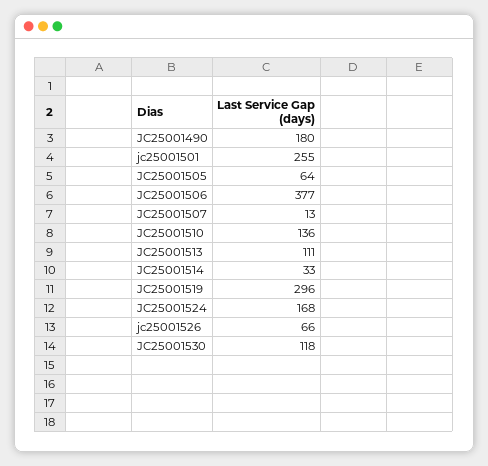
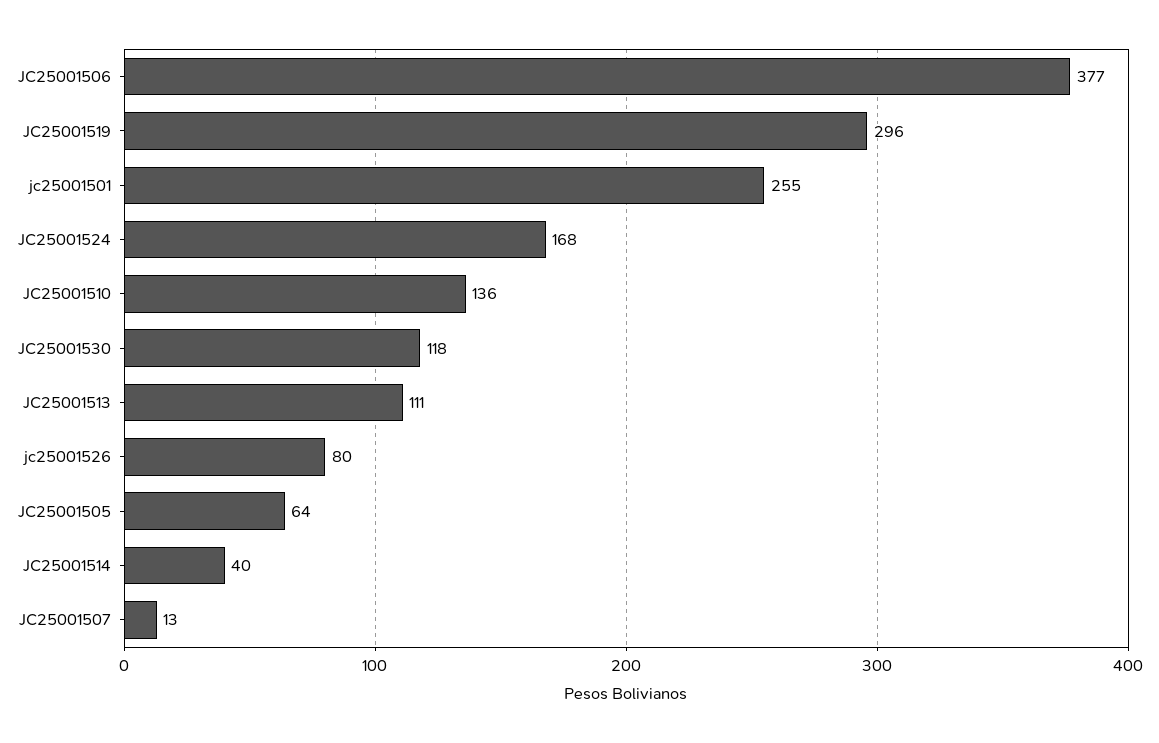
  {
-   "JC25001490": 180,
    "jc25001501": 255,
    "JC25001505": 64,
    "JC25001506": 377,
    "JC25001507": 13,
    "JC25001510": 136,
    "JC25001513": 111,
-   "JC25001514": 33,
+   "JC25001514": 40,
    "JC25001519": 296,
    "JC25001524": 168,
-   "jc25001526": 66,
+   "jc25001526": 80,
    "JC25001530": 118
  }

